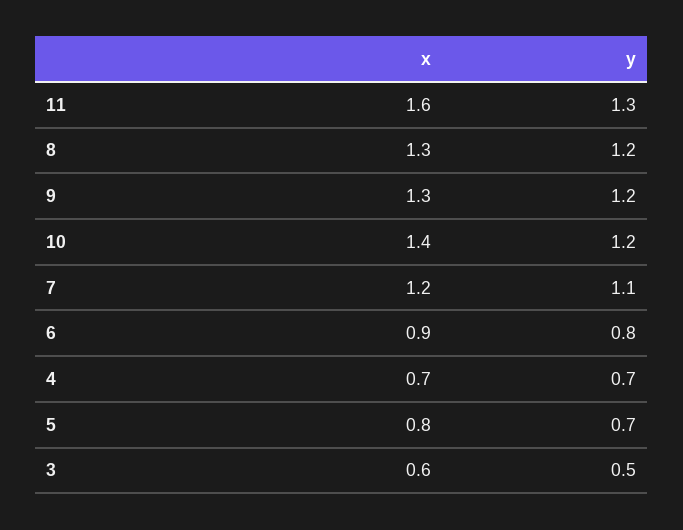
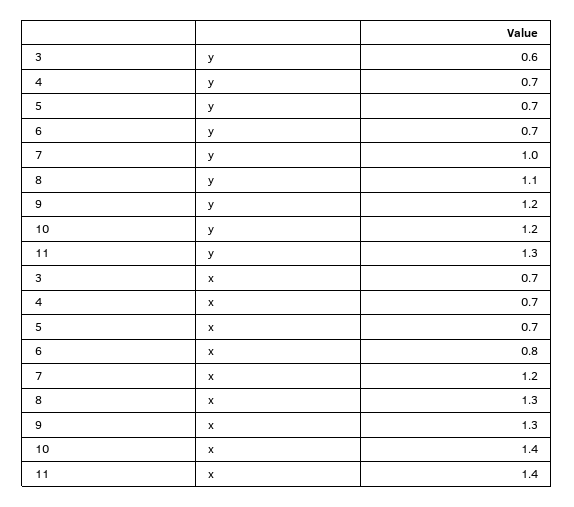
  {
    "x": {
-     "11": 1.6,
+     "11": 1.4,
      "8": 1.3,
      "9": 1.3,
      "10": 1.4,
      "7": 1.2,
-     "6": 0.9,
+     "6": 0.8,
      "4": 0.7,
-     "5": 0.8,
+     "5": 0.7,
-     "3": 0.6
+     "3": 0.7
    },
    "y": {
      "11": 1.3,
-     "8": 1.2,
+     "8": 1.1,
      "9": 1.2,
      "10": 1.2,
-     "7": 1.1,
+     "7": 1,
-     "6": 0.8,
+     "6": 0.7,
      "4": 0.7,
      "5": 0.7,
-     "3": 0.5
+     "3": 0.6
    }
  }

